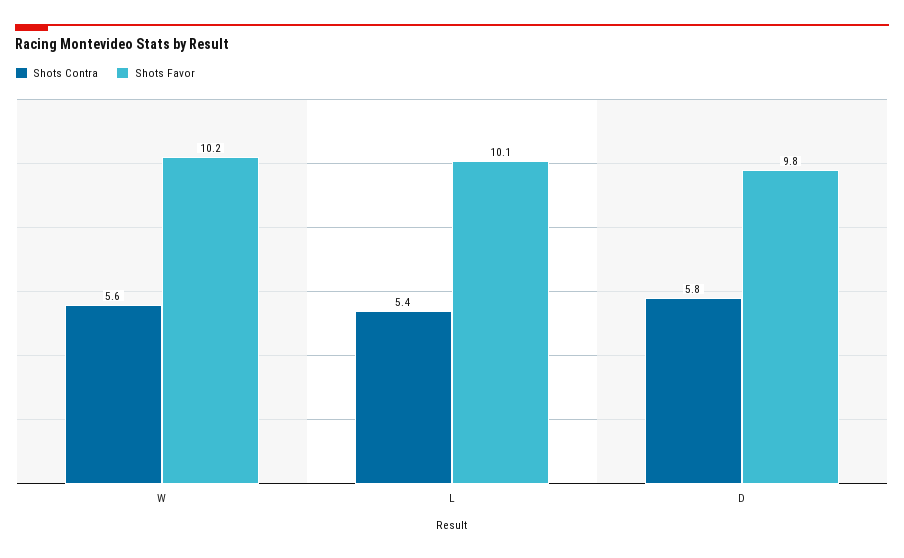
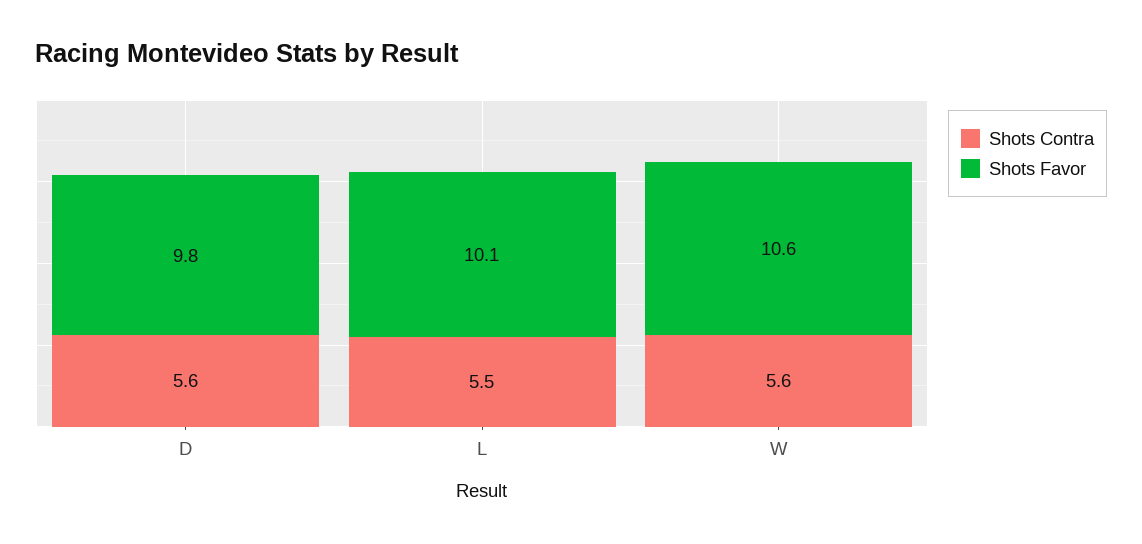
  {
    "Shots Contra": {
      "W": 5.6,
-     "L": 5.4,
+     "L": 5.5,
-     "D": 5.8
+     "D": 5.6
    },
    "Shots Favor": {
-     "W": 10.2,
+     "W": 10.6,
      "L": 10.1,
      "D": 9.8
    }
  }

